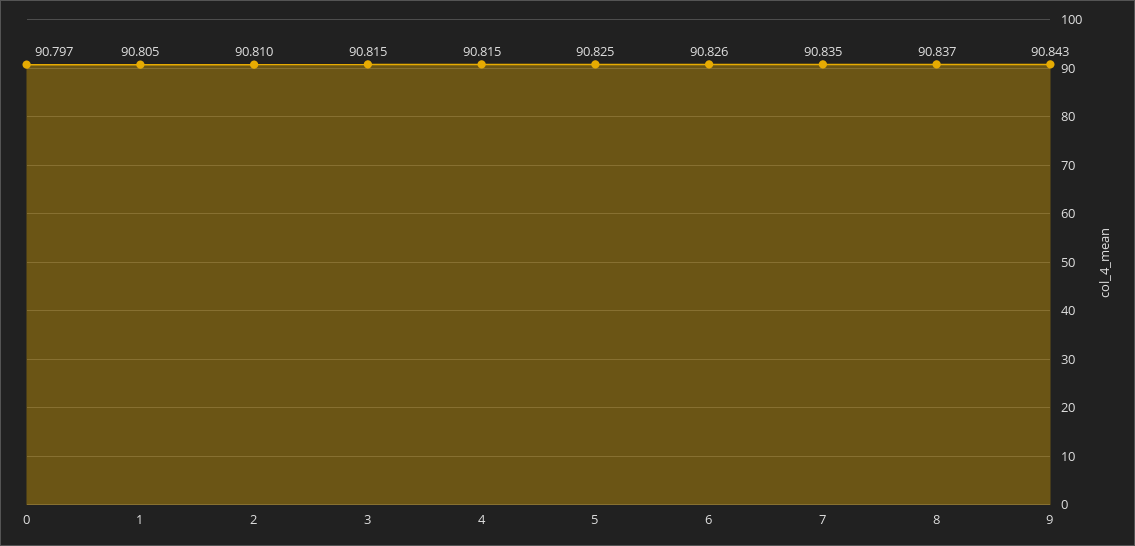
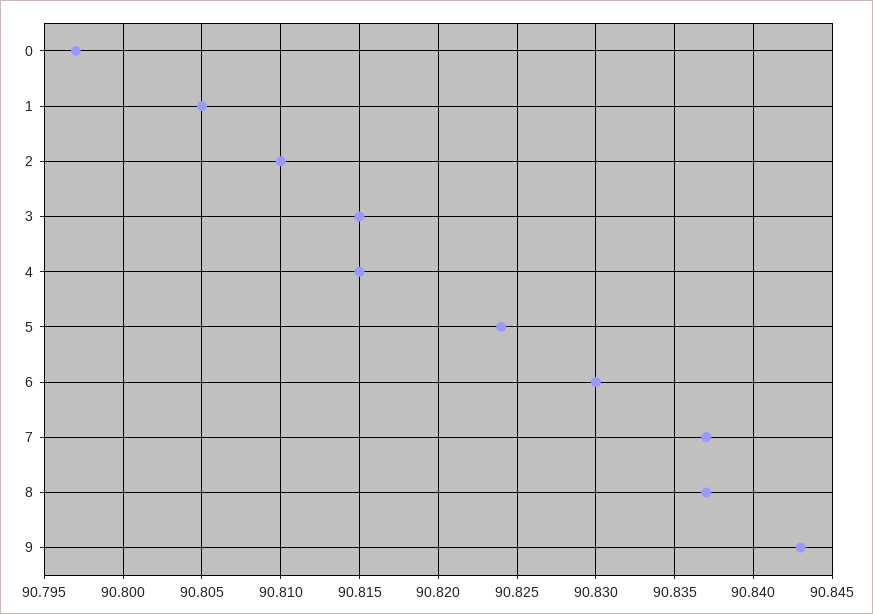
  {
    "0": 90.797,
    "1": 90.805,
    "2": 90.81,
    "3": 90.815,
    "4": 90.815,
-   "5": 90.825,
+   "5": 90.824,
-   "6": 90.826,
+   "6": 90.83,
-   "7": 90.835,
+   "7": 90.837,
    "8": 90.837,
    "9": 90.843
  }

